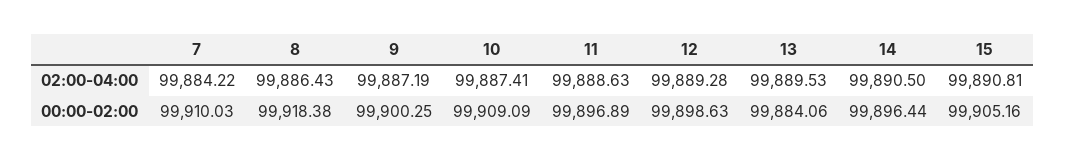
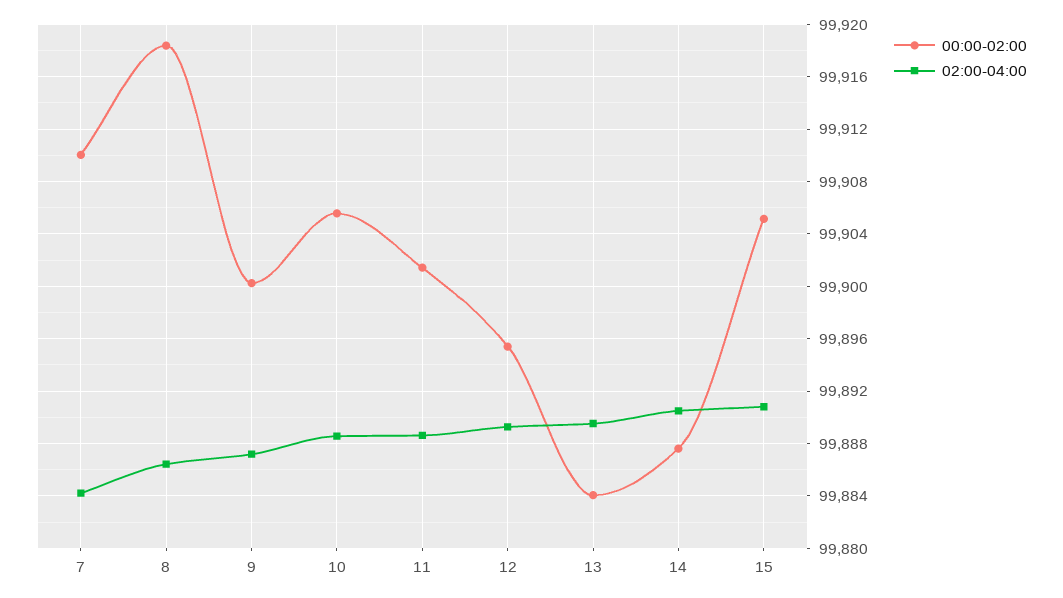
  {
    "02:00-04:00": {
      "7": 99884.22,
      "8": 99886.43,
      "9": 99887.19,
-     "10": 99887.41,
+     "10": 99888.5,
      "11": 99888.63,
      "12": 99889.28,
      "13": 99889.53,
      "14": 99890.5,
      "15": 99890.81
    },
    "00:00-02:00": {
      "7": 99910.03,
      "8": 99918.38,
      "9": 99900.25,
-     "10": 99909.09,
+     "10": 99905.5,
-     "11": 99896.89,
+     "11": 99901.5,
-     "12": 99898.63,
+     "12": 99895.5,
      "13": 99884.06,
-     "14": 99896.44,
+     "14": 99887.5,
      "15": 99905.16
    }
  }

